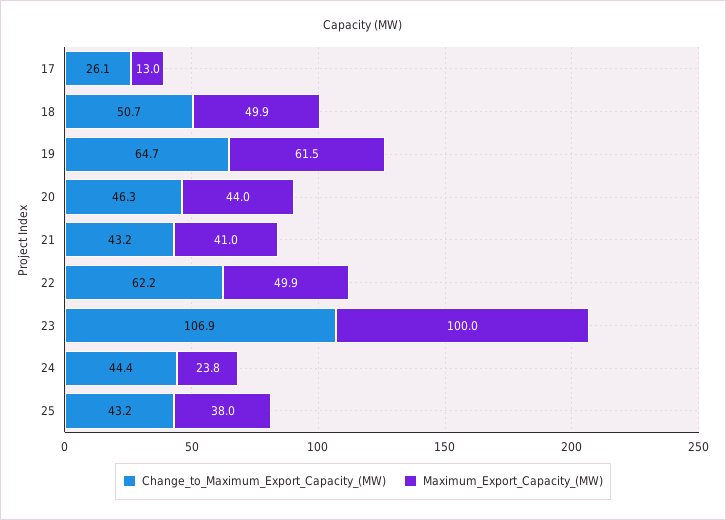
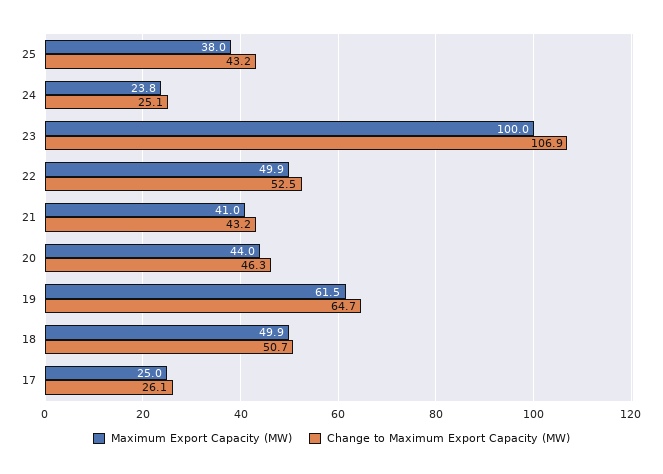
  {
    "Change_to_Maximum_Export_Capacity_(MW)": {
      "17": 26.1,
      "18": 50.7,
      "19": 64.7,
      "20": 46.3,
      "21": 43.2,
-     "22": 62.2,
+     "22": 52.5,
      "23": 106.9,
-     "24": 44.4,
+     "24": 25.1,
      "25": 43.2
    },
    "Maximum_Export_Capacity_(MW)": {
-     "17": 13,
+     "17": 25,
      "18": 49.9,
      "19": 61.5,
      "20": 44,
      "21": 41,
      "22": 49.9,
      "23": 100,
      "24": 23.8,
      "25": 38
    }
  }

